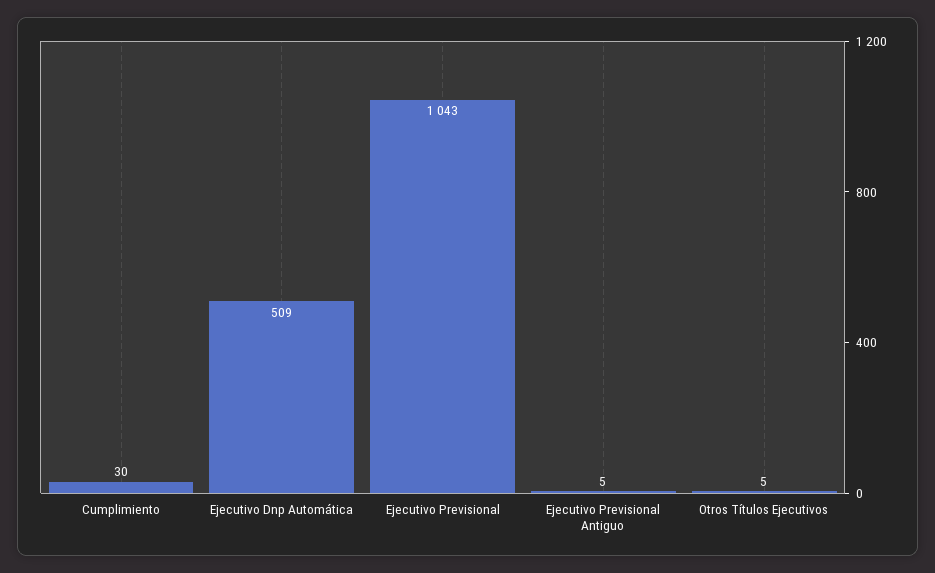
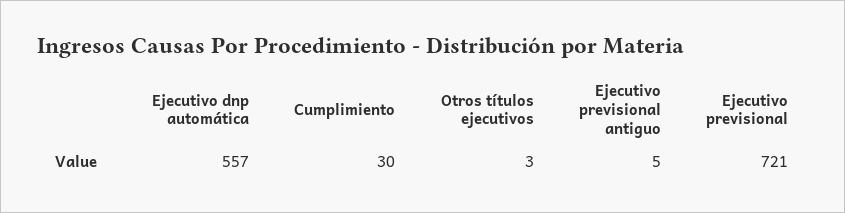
  {
    "Cumplimiento": 30,
-   "Ejecutivo Dnp Automática": 509,
+   "Ejecutivo Dnp Automática": 557,
-   "Ejecutivo Previsional": 1043,
+   "Ejecutivo Previsional": 721,
    "Ejecutivo Previsional Antiguo": 5,
-   "Otros Títulos Ejecutivos": 5
+   "Otros Títulos Ejecutivos": 3
  }

